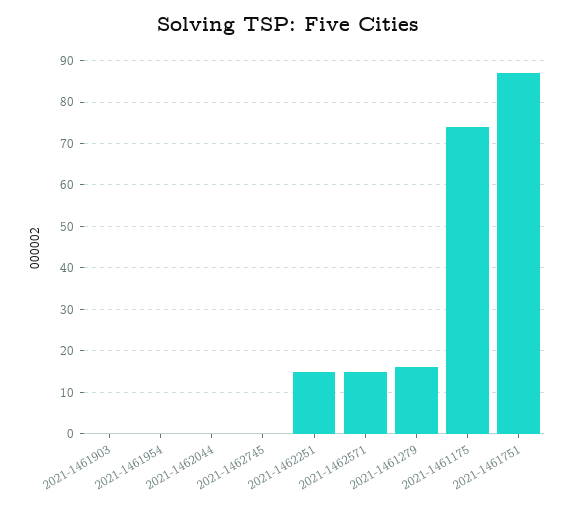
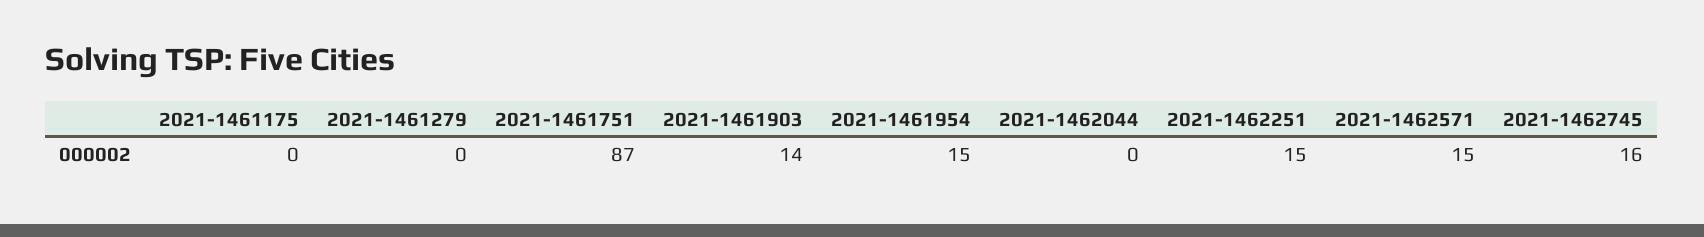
  {
-   "2021-1461903": 0,
+   "2021-1461903": 14,
-   "2021-1461954": 0,
+   "2021-1461954": 15,
    "2021-1462044": 0,
-   "2021-1462745": 0,
+   "2021-1462745": 16,
    "2021-1462251": 15,
    "2021-1462571": 15,
-   "2021-1461279": 15,
+   "2021-1461279": 0,
-   "2021-1461175": 75,
+   "2021-1461175": 0,
    "2021-1461751": 87
  }

